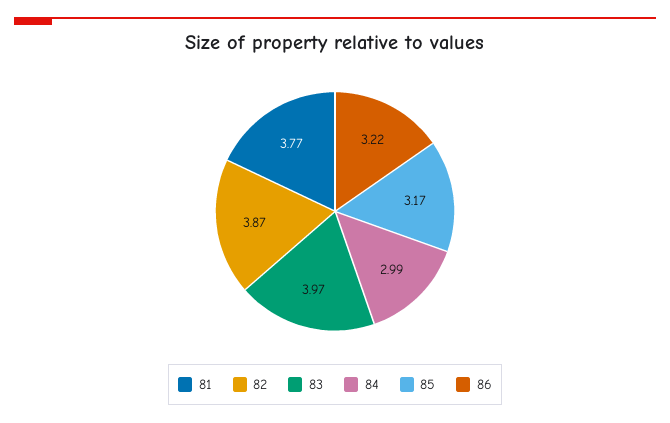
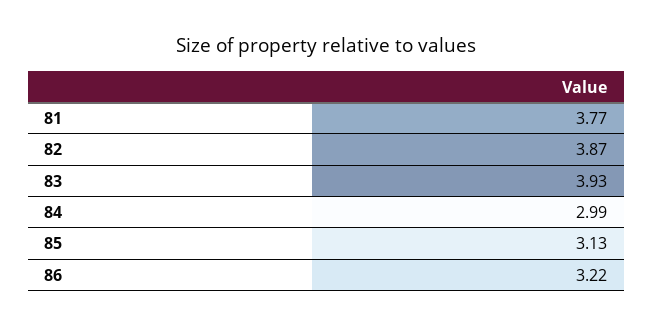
  {
    "81": 3.77,
    "82": 3.87,
-   "83": 3.97,
+   "83": 3.93,
    "84": 2.99,
-   "85": 3.17,
+   "85": 3.13,
    "86": 3.22
  }

